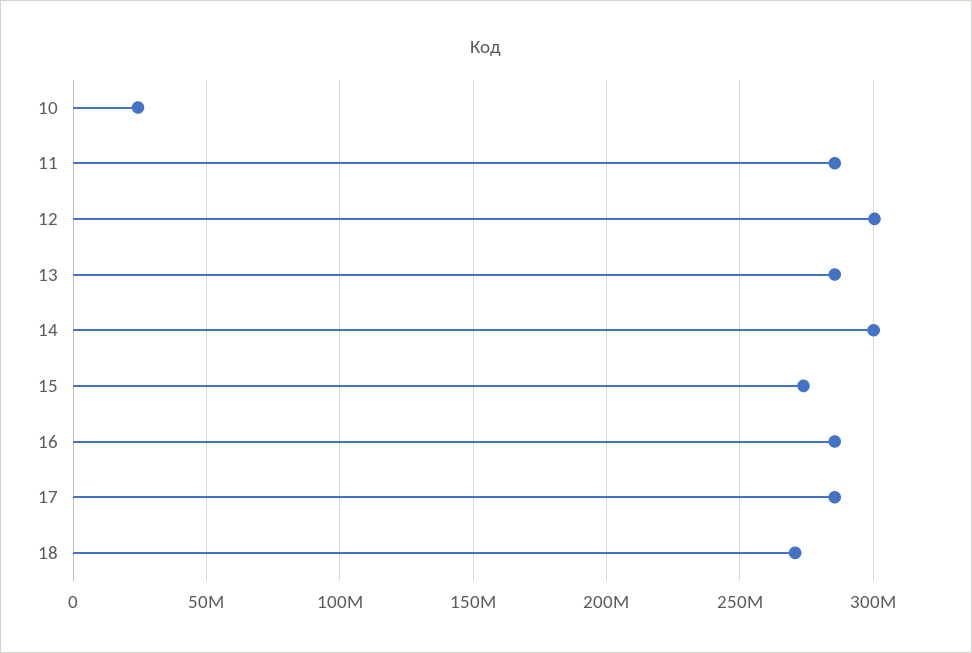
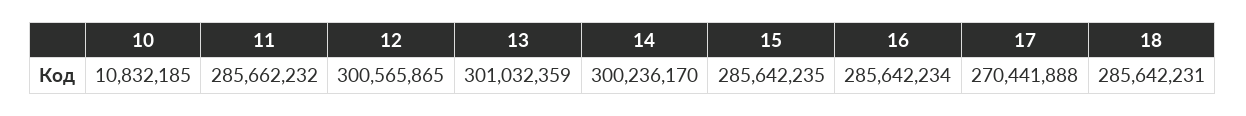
  {
-   "10": 25000000,
+   "10": 10832185,
    "11": 285662232,
    "12": 300565865,
-   "13": 285000000,
+   "13": 301032359,
    "14": 300236170,
-   "15": 275000000,
+   "15": 285642235,
    "16": 285642234,
-   "17": 285000000,
+   "17": 270441888,
-   "18": 270000000
+   "18": 285642231
  }

